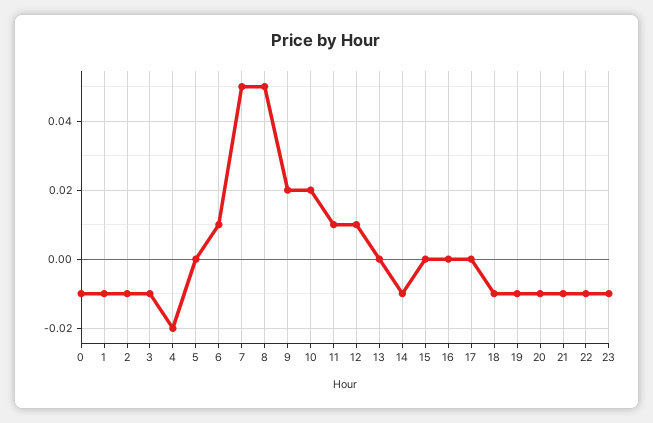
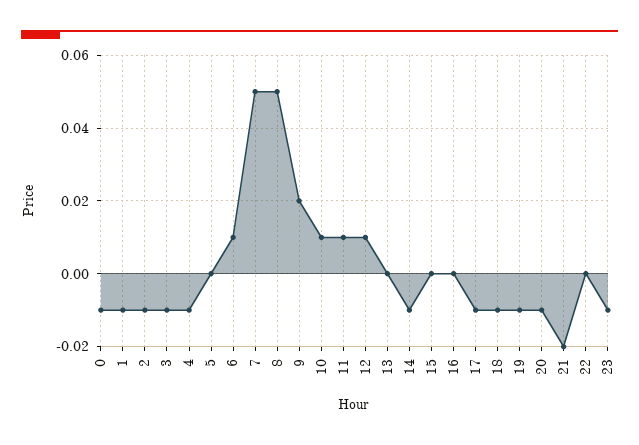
  {
    "0": -0.01,
    "1": -0.01,
    "2": -0.01,
    "3": -0.01,
-   "4": -0.02,
+   "4": -0.01,
    "5": 0,
    "6": 0.01,
    "7": 0.05,
    "8": 0.05,
    "9": 0.02,
-   "10": 0.02,
+   "10": 0.01,
    "11": 0.01,
    "12": 0.01,
    "13": 0,
    "14": -0.01,
    "15": 0,
    "16": 0,
-   "17": 0,
+   "17": -0.01,
    "18": -0.01,
    "19": -0.01,
    "20": -0.01,
-   "21": -0.01,
+   "21": -0.02,
-   "22": -0.01,
+   "22": 0,
    "23": -0.01
  }

